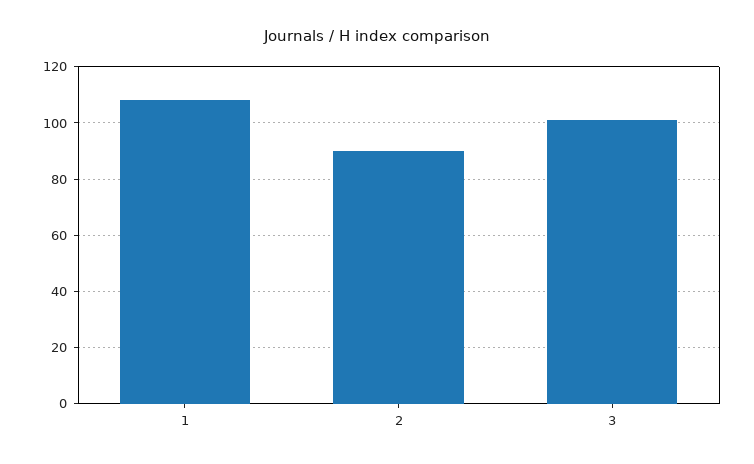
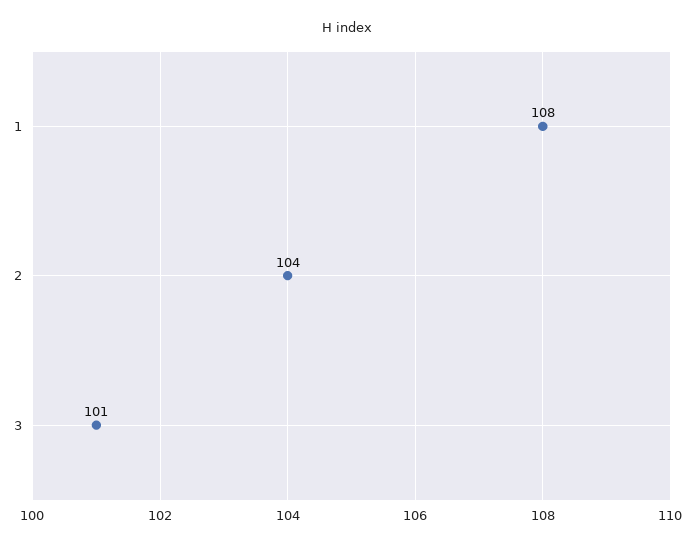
  {
    "1": 108,
-   "2": 90,
+   "2": 104,
    "3": 101
  }

